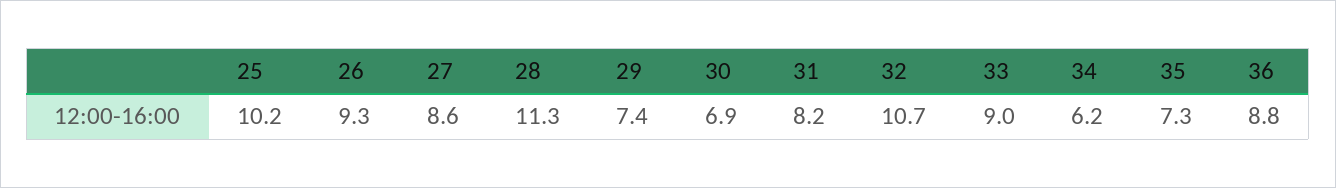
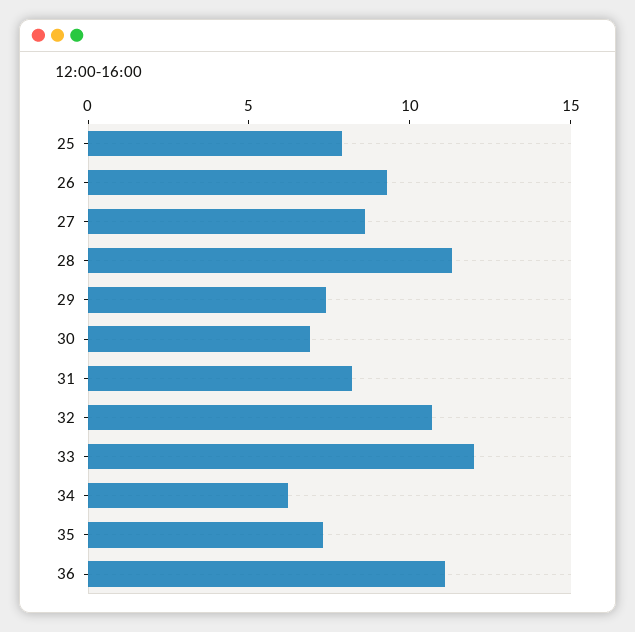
  {
-   "25": 10.2,
+   "25": 8,
    "26": 9.3,
    "27": 8.6,
    "28": 11.3,
    "29": 7.4,
    "30": 6.9,
    "31": 8.2,
    "32": 10.7,
-   "33": 9,
+   "33": 12,
    "34": 6.2,
    "35": 7.3,
-   "36": 8.8
+   "36": 11
  }

